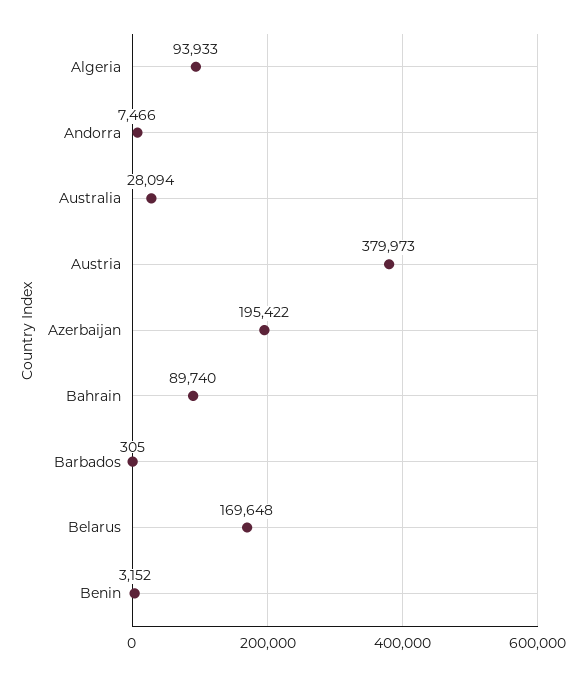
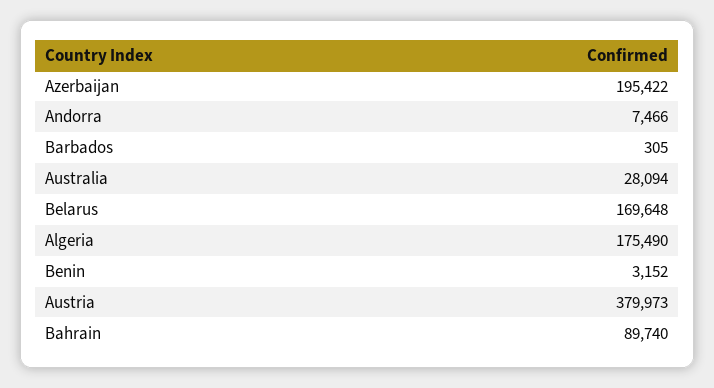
  {
-   "Algeria": 93933,
+   "Algeria": 175490,
    "Andorra": 7466,
    "Australia": 28094,
    "Austria": 379973,
    "Azerbaijan": 195422,
    "Bahrain": 89740,
    "Barbados": 305,
    "Belarus": 169648,
    "Benin": 3152
  }

